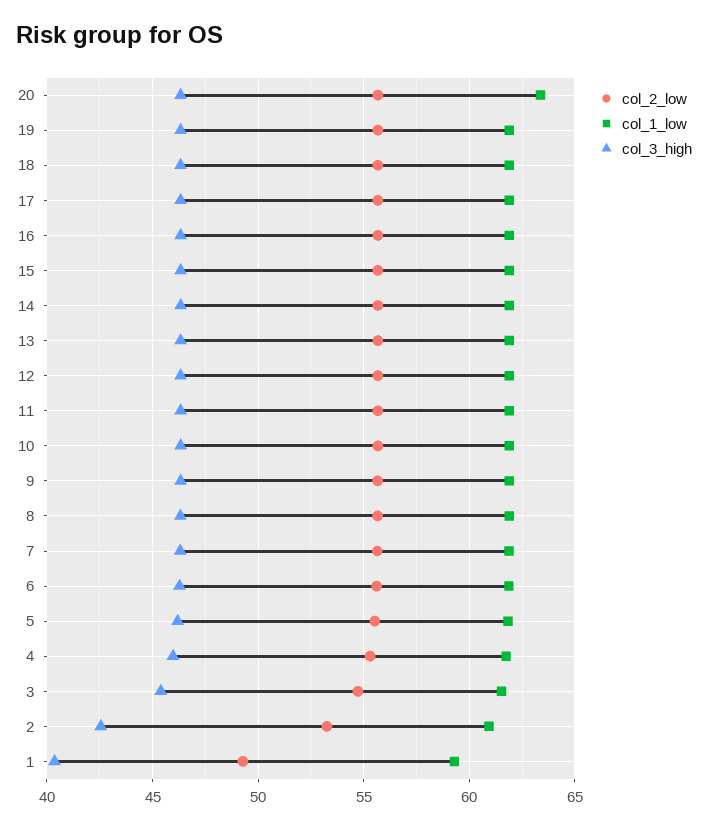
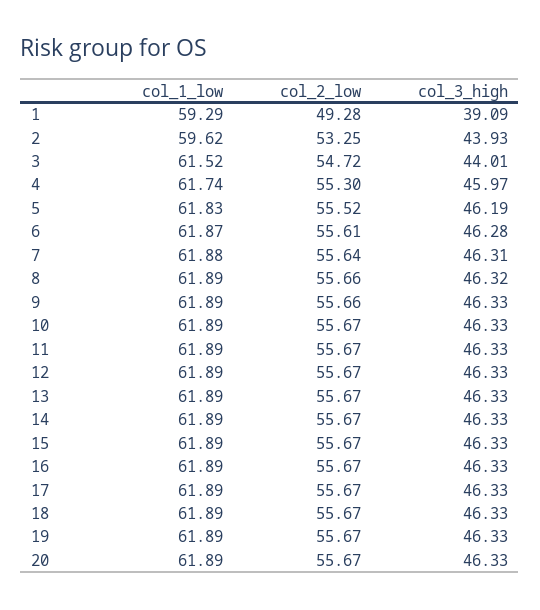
  {
    "col_2_low": {
      "20": 55.67,
      "19": 55.67,
      "18": 55.67,
      "17": 55.67,
      "16": 55.67,
      "15": 55.67,
      "14": 55.67,
      "13": 55.67,
      "12": 55.67,
      "11": 55.67,
      "10": 55.67,
      "9": 55.66,
      "8": 55.66,
      "7": 55.64,
      "6": 55.61,
      "5": 55.52,
      "4": 55.3,
      "3": 54.72,
      "2": 53.25,
      "1": 49.28
    },
    "col_1_low": {
-     "20": 63.5,
+     "20": 61.89,
      "19": 61.89,
      "18": 61.89,
      "17": 61.89,
      "16": 61.89,
      "15": 61.89,
      "14": 61.89,
      "13": 61.89,
      "12": 61.89,
      "11": 61.89,
      "10": 61.89,
      "9": 61.89,
      "8": 61.89,
      "7": 61.88,
      "6": 61.87,
      "5": 61.83,
      "4": 61.74,
      "3": 61.52,
-     "2": 61,
+     "2": 59.62,
      "1": 59.29
    },
    "col_3_high": {
      "20": 46.33,
      "19": 46.33,
      "18": 46.33,
      "17": 46.33,
      "16": 46.33,
      "15": 46.33,
      "14": 46.33,
      "13": 46.33,
      "12": 46.33,
      "11": 46.33,
      "10": 46.33,
      "9": 46.33,
      "8": 46.32,
      "7": 46.31,
      "6": 46.28,
      "5": 46.19,
      "4": 45.97,
-     "3": 45.5,
+     "3": 44.01,
-     "2": 42.5,
+     "2": 43.93,
-     "1": 40.5
+     "1": 39.09
    }
  }

